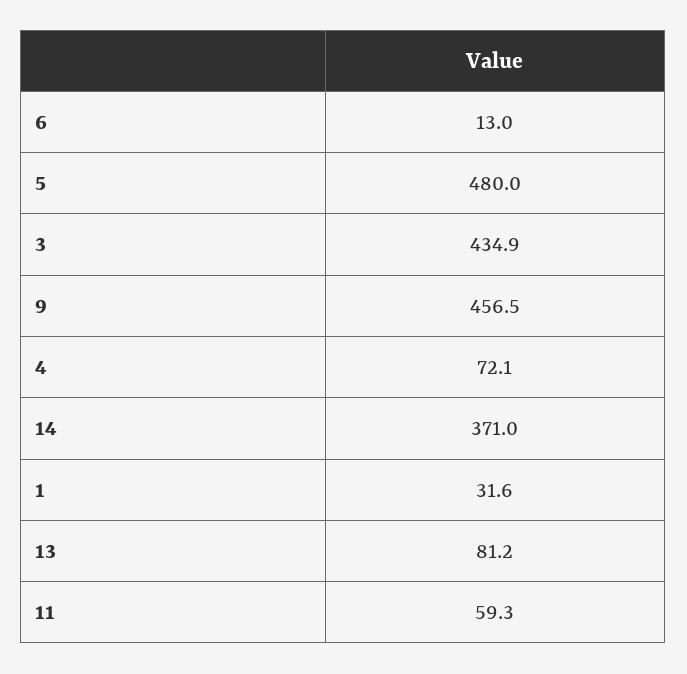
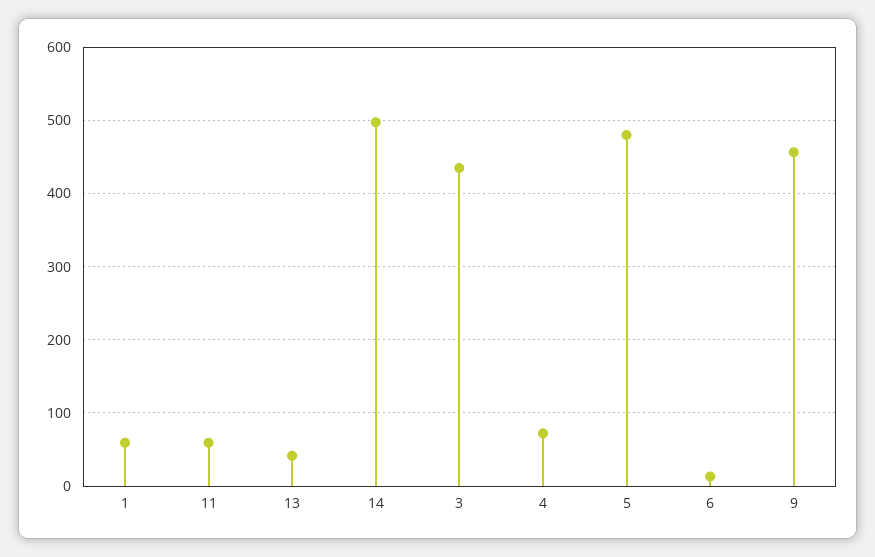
  {
    "6": 13,
    "5": 480,
    "3": 434.9,
    "9": 456.5,
    "4": 72.1,
-   "14": 371,
+   "14": 500,
-   "1": 31.6,
+   "1": 60,
-   "13": 81.2,
+   "13": 40,
    "11": 59.3
  }

